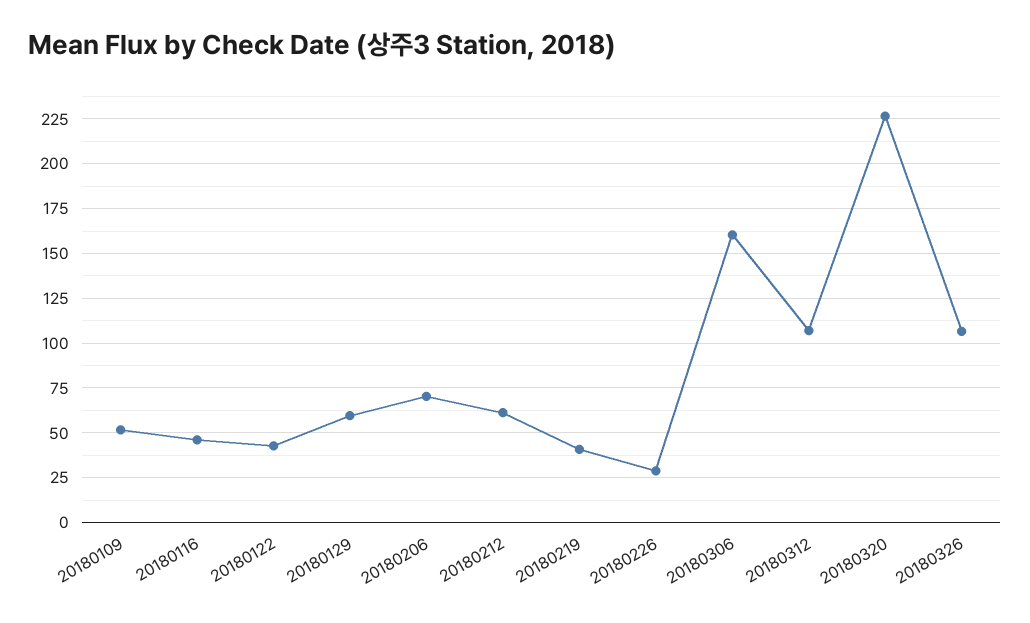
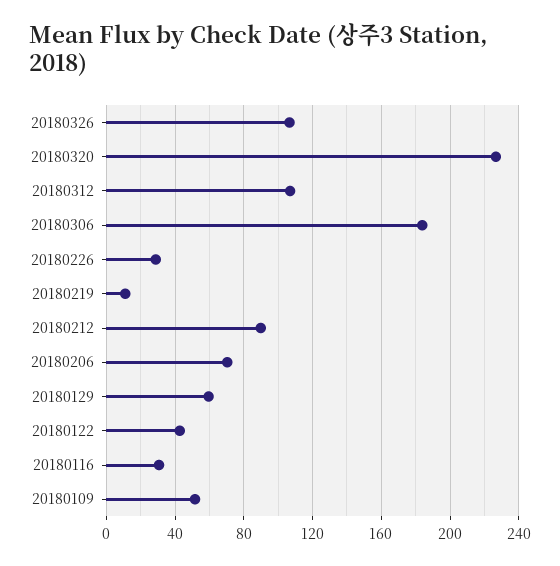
  {
    "20180109": 50,
-   "20180116": 45,
+   "20180116": 30,
    "20180122": 45,
    "20180129": 60,
    "20180206": 70,
-   "20180212": 60,
+   "20180212": 90,
-   "20180219": 40,
+   "20180219": 10,
    "20180226": 30,
-   "20180306": 160,
+   "20180306": 185,
    "20180312": 105,
    "20180320": 225,
    "20180326": 105
  }

